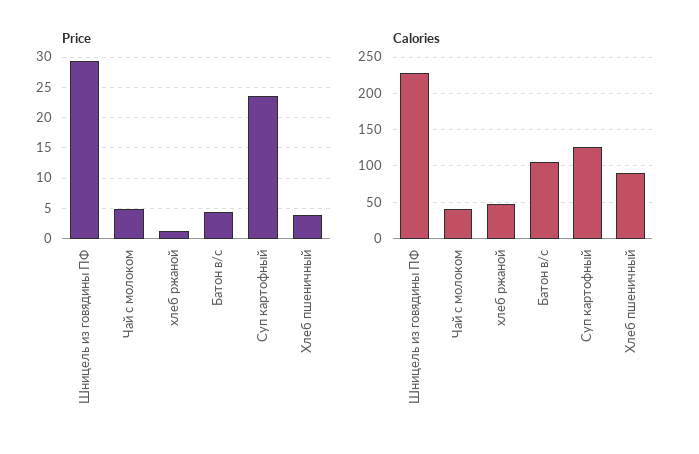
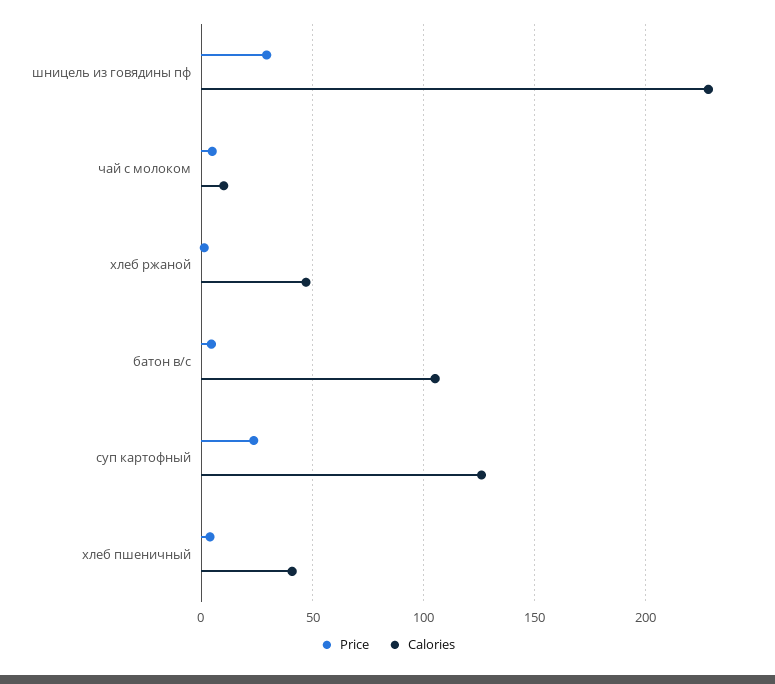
  {
    "Price": {
      "Шницель из говядины ПФ": 29,
      "Чай с молоком": 5,
      "хлеб ржаной": 1,
      "Батон в/с": 4,
      "Суп картофный": 24,
      "Хлеб пшеничный": 4
    },
    "Calories": {
      "Шницель из говядины ПФ": 230,
-     "Чай с молоком": 40,
+     "Чай с молоком": 10,
      "хлеб ржаной": 45,
      "Батон в/с": 105,
      "Суп картофный": 125,
-     "Хлеб пшеничный": 90
+     "Хлеб пшеничный": 40
    }
  }

